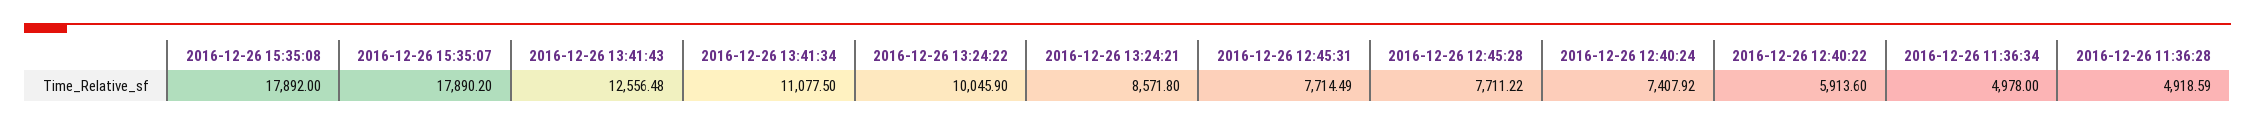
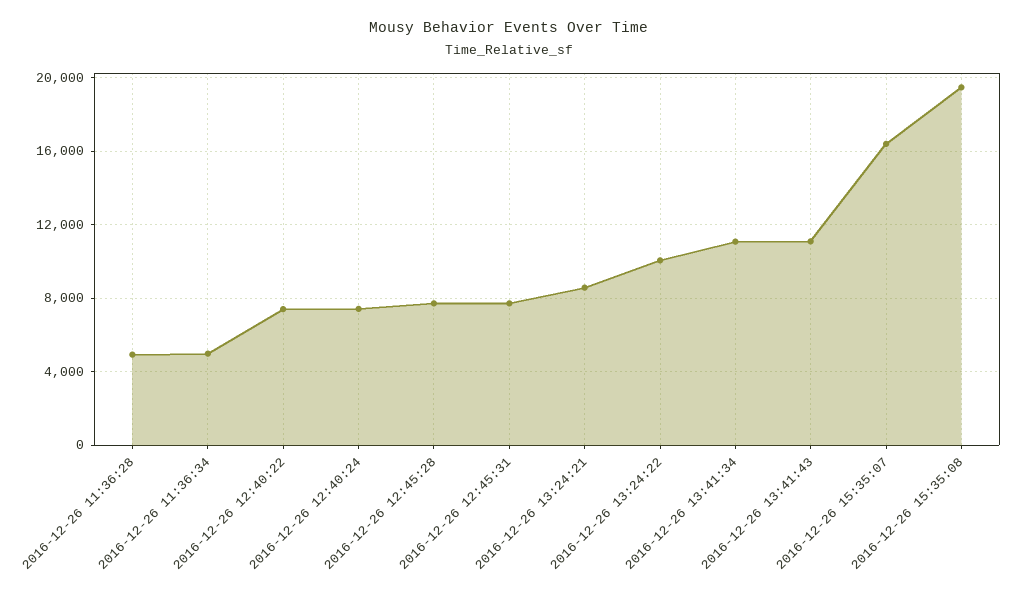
  {
-   "2016-12-26 15:35:08": 17892,
+   "2016-12-26 15:35:08": 19500,
-   "2016-12-26 15:35:07": 17890.2,
+   "2016-12-26 15:35:07": 16500,
-   "2016-12-26 13:41:43": 12556.48,
+   "2016-12-26 13:41:43": 11000,
    "2016-12-26 13:41:34": 11077.5,
    "2016-12-26 13:24:22": 10045.9,
    "2016-12-26 13:24:21": 8571.8,
    "2016-12-26 12:45:31": 7714.49,
    "2016-12-26 12:45:28": 7711.22,
    "2016-12-26 12:40:24": 7407.92,
-   "2016-12-26 12:40:22": 5913.6,
+   "2016-12-26 12:40:22": 7500,
    "2016-12-26 11:36:34": 4978,
    "2016-12-26 11:36:28": 4918.59
  }

